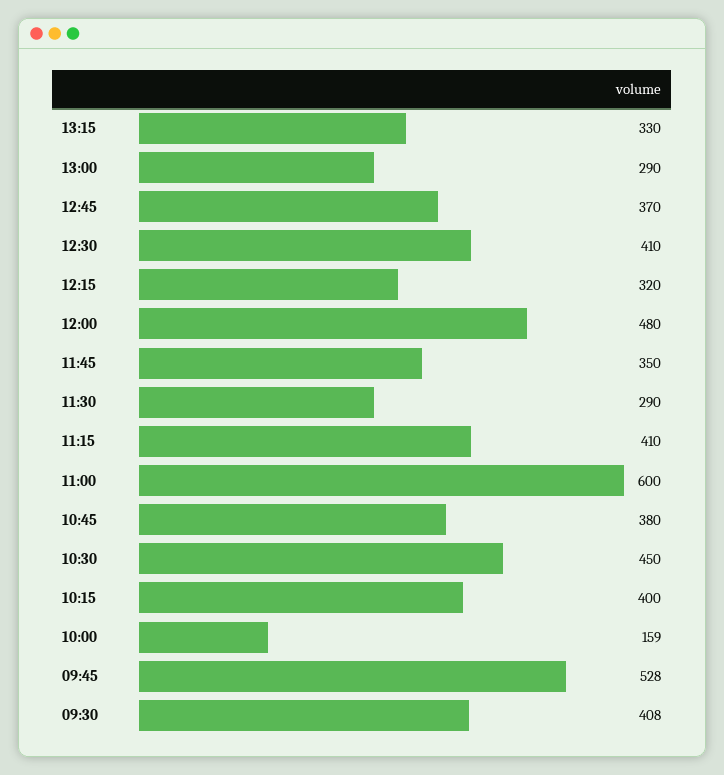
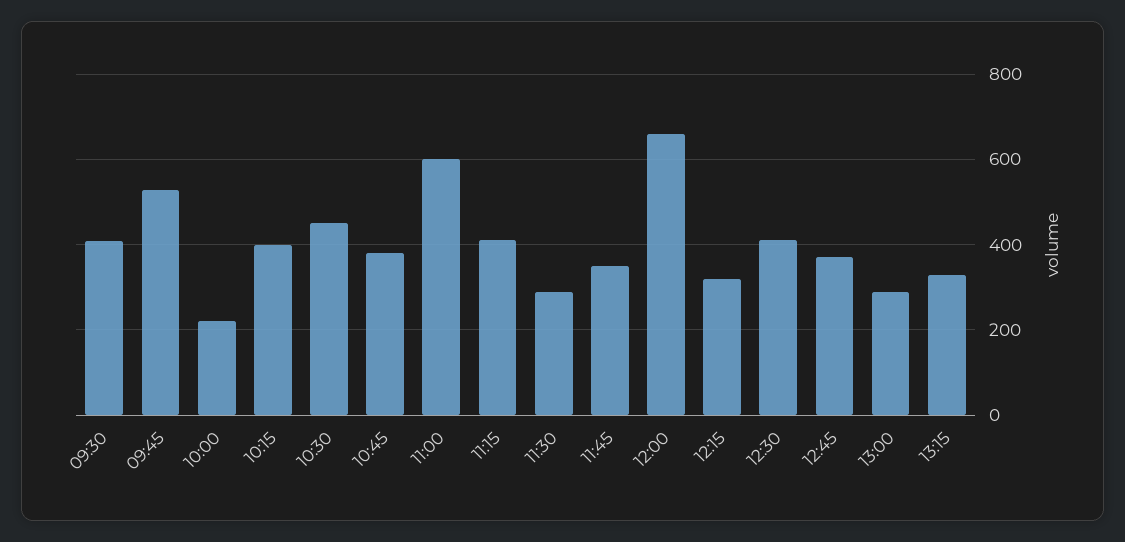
  {
    "13:15": 330,
    "13:00": 290,
    "12:45": 370,
    "12:30": 410,
    "12:15": 320,
-   "12:00": 480,
+   "12:00": 660,
    "11:45": 350,
    "11:30": 290,
    "11:15": 410,
    "11:00": 600,
    "10:45": 380,
    "10:30": 450,
    "10:15": 400,
-   "10:00": 159,
+   "10:00": 220,
    "09:45": 528,
    "09:30": 408
  }

